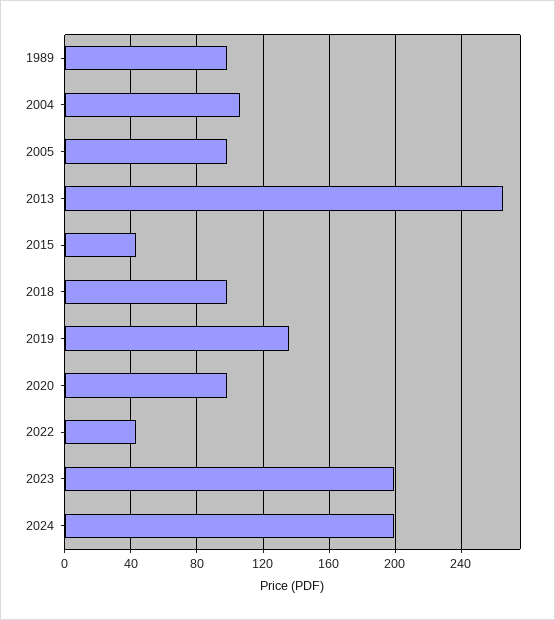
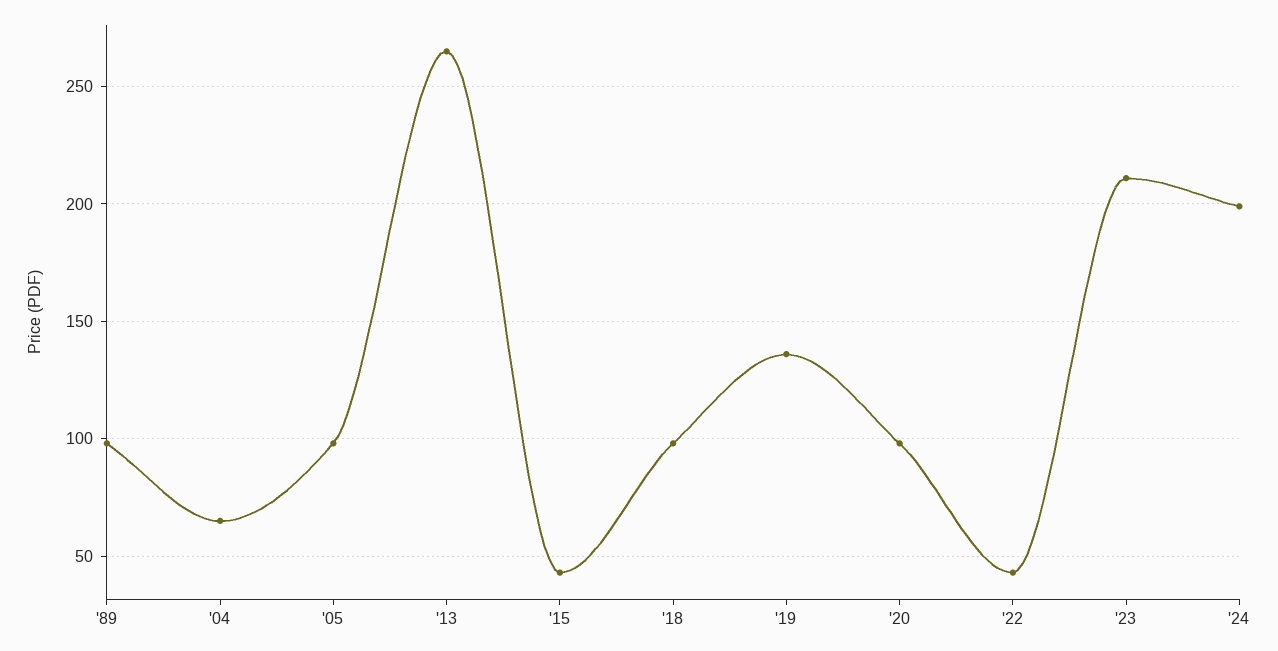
  {
    "1989": 100,
-   "2004": 105,
+   "2004": 65,
    "2005": 100,
    "2013": 265,
    "2015": 45,
    "2018": 100,
    "2019": 135,
    "2020": 100,
    "2022": 45,
-   "2023": 200,
+   "2023": 210,
    "2024": 200
  }

